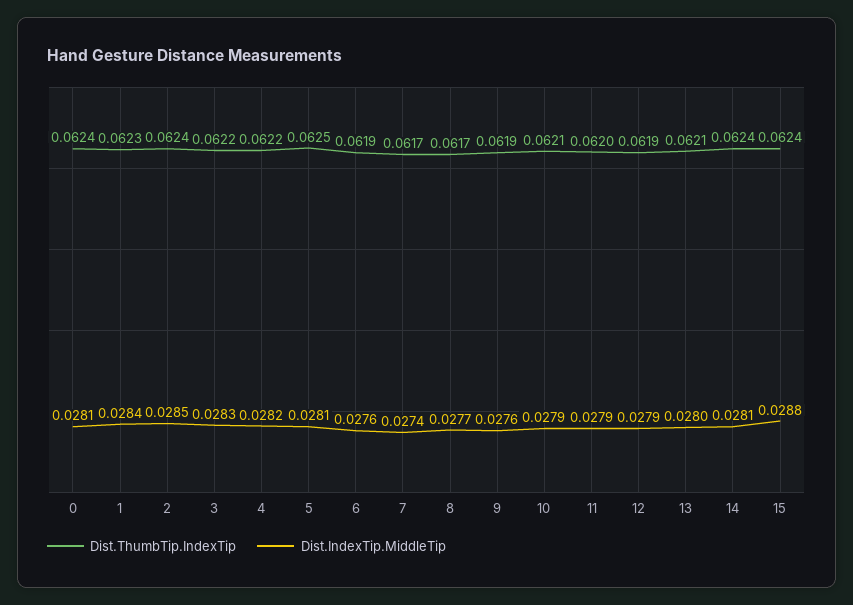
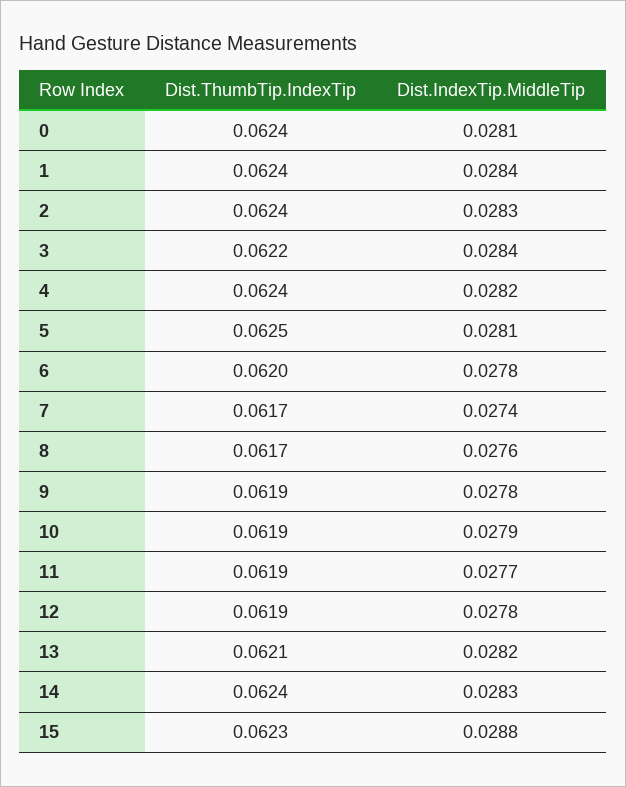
  {
    "Dist.ThumbTip.IndexTip": {
      "0": 0.0624,
-     "1": 0.0623,
+     "1": 0.0624,
      "2": 0.0624,
      "3": 0.0622,
-     "4": 0.0622,
+     "4": 0.0624,
      "5": 0.0625,
-     "6": 0.0619,
+     "6": 0.062,
      "7": 0.0617,
      "8": 0.0617,
      "9": 0.0619,
-     "10": 0.0621,
+     "10": 0.0619,
-     "11": 0.062,
+     "11": 0.0619,
      "12": 0.0619,
      "13": 0.0621,
      "14": 0.0624,
-     "15": 0.0624
+     "15": 0.0623
    },
    "Dist.IndexTip.MiddleTip": {
      "0": 0.0281,
      "1": 0.0284,
-     "2": 0.0285,
+     "2": 0.0283,
-     "3": 0.0283,
+     "3": 0.0284,
      "4": 0.0282,
      "5": 0.0281,
-     "6": 0.0276,
+     "6": 0.0278,
      "7": 0.0274,
-     "8": 0.0277,
+     "8": 0.0276,
-     "9": 0.0276,
+     "9": 0.0278,
      "10": 0.0279,
-     "11": 0.0279,
+     "11": 0.0277,
-     "12": 0.0279,
+     "12": 0.0278,
-     "13": 0.028,
+     "13": 0.0282,
-     "14": 0.0281,
+     "14": 0.0283,
      "15": 0.0288
    }
  }

